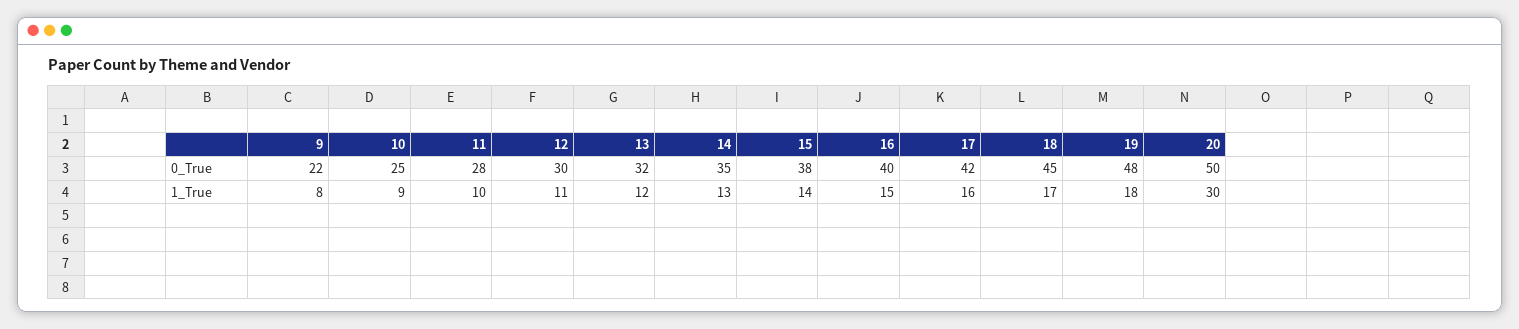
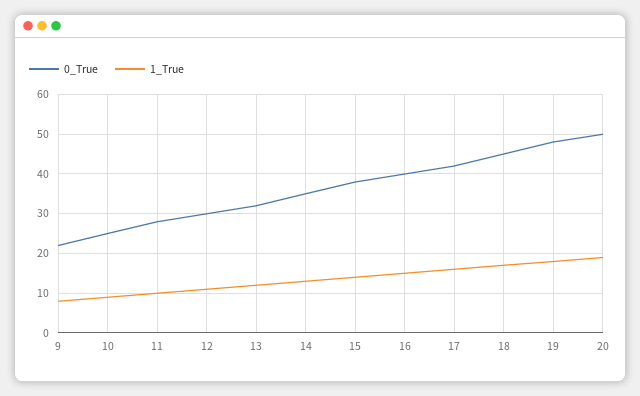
  {
    "0_True": {
      "9": 22,
      "10": 25,
      "11": 28,
      "12": 30,
      "13": 32,
      "14": 35,
      "15": 38,
      "16": 40,
      "17": 42,
      "18": 45,
      "19": 48,
      "20": 50
    },
    "1_True": {
      "9": 8,
      "10": 9,
      "11": 10,
      "12": 11,
      "13": 12,
      "14": 13,
      "15": 14,
      "16": 15,
      "17": 16,
      "18": 17,
      "19": 18,
-     "20": 30
+     "20": 20
    }
  }

